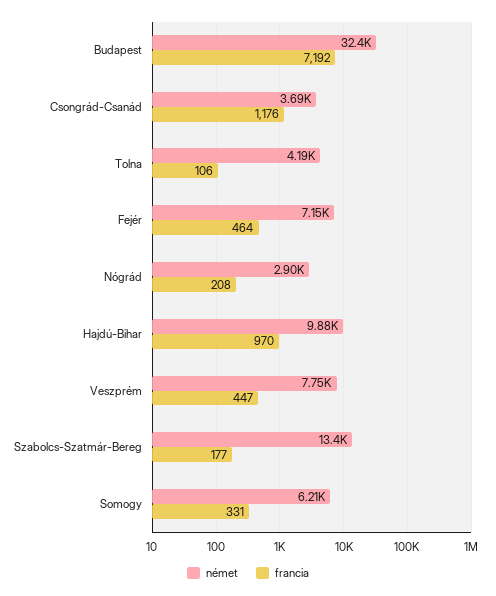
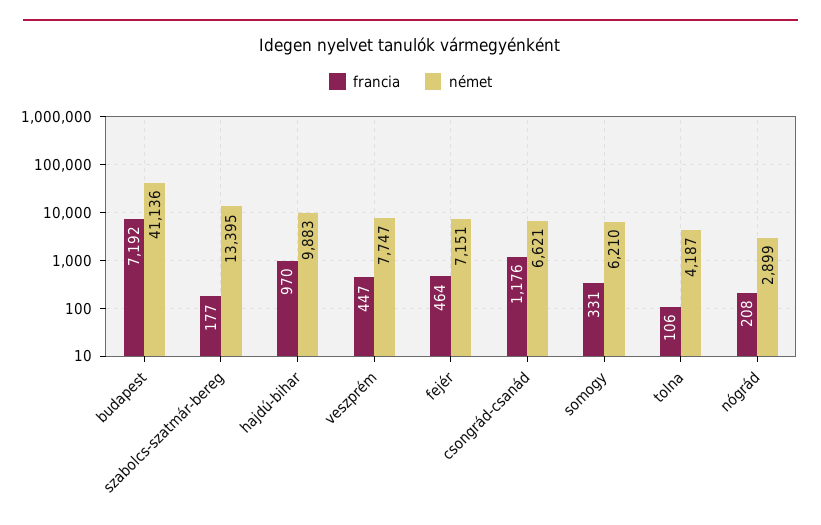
  {
    "német": {
-     "Budapest": 32400,
+     "Budapest": 41136,
-     "Csongrád-Csanád": 3690,
+     "Csongrád-Csanád": 6621,
      "Tolna": 4187,
      "Fejér": 7151,
      "Nógrád": 2899,
      "Hajdú-Bihar": 9883,
      "Veszprém": 7747,
      "Szabolcs-Szatmár-Bereg": 13395,
      "Somogy": 6210
    },
    "francia": {
      "Budapest": 7192,
      "Csongrád-Csanád": 1176,
      "Tolna": 106,
      "Fejér": 464,
      "Nógrád": 208,
      "Hajdú-Bihar": 970,
      "Veszprém": 447,
      "Szabolcs-Szatmár-Bereg": 177,
      "Somogy": 331
    }
  }

